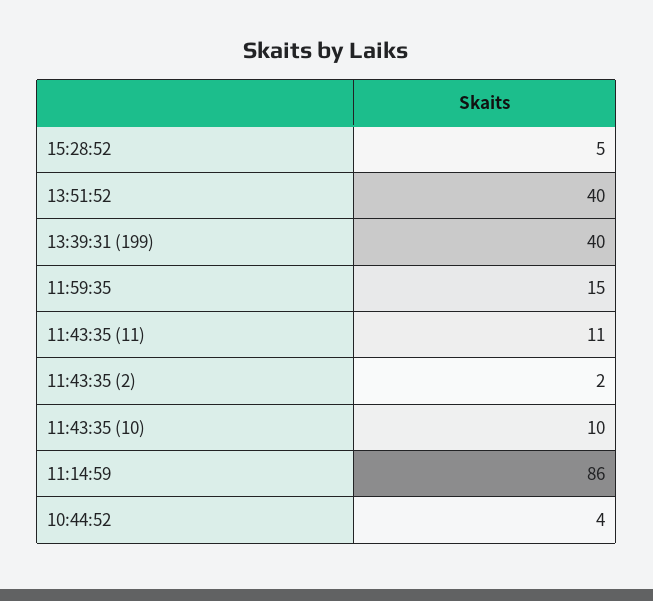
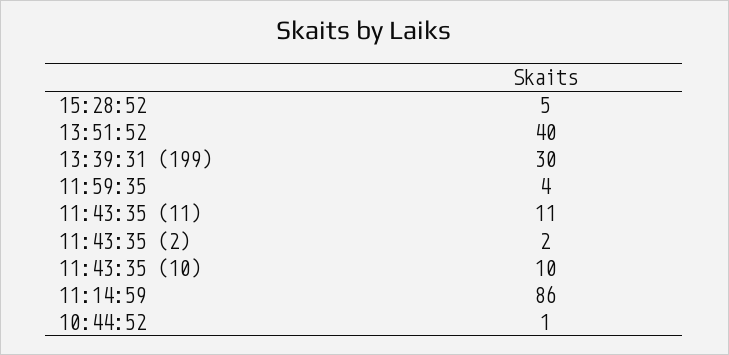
  {
    "15:28:52": 5,
    "13:51:52": 40,
-   "13:39:31 (199)": 40,
+   "13:39:31 (199)": 30,
-   "11:59:35": 15,
+   "11:59:35": 4,
    "11:43:35 (11)": 11,
    "11:43:35 (2)": 2,
    "11:43:35 (10)": 10,
    "11:14:59": 86,
-   "10:44:52": 4
+   "10:44:52": 1
  }

